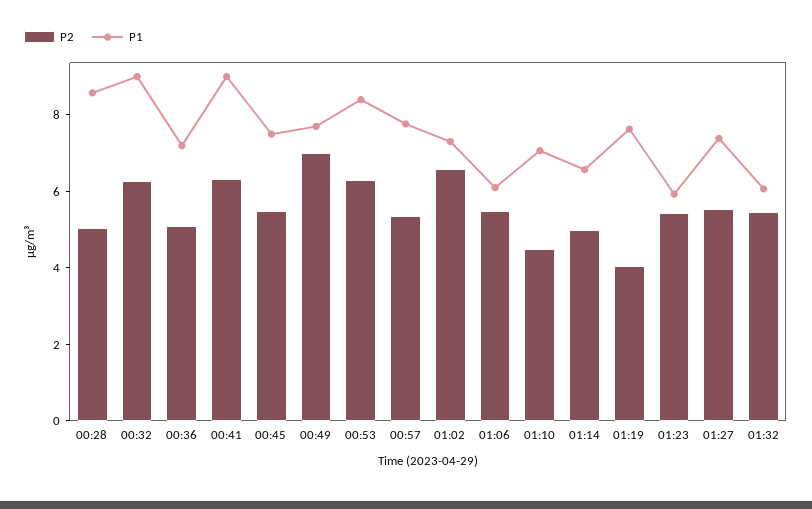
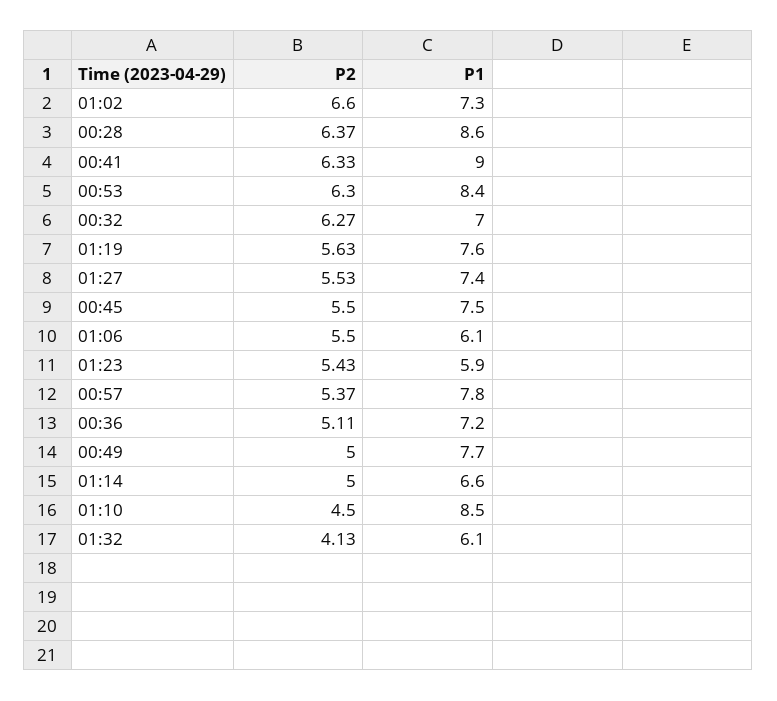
  {
    "P2": {
-     "00:28": 5,
+     "00:28": 6.37,
      "00:32": 6.27,
      "00:36": 5.11,
      "00:41": 6.33,
      "00:45": 5.5,
-     "00:49": 7,
+     "00:49": 5,
      "00:53": 6.3,
      "00:57": 5.37,
      "01:02": 6.6,
      "01:06": 5.5,
      "01:10": 4.5,
      "01:14": 5,
-     "01:19": 4,
+     "01:19": 5.63,
      "01:23": 5.43,
      "01:27": 5.53,
-     "01:32": 5.5
+     "01:32": 4.13
    },
    "P1": {
      "00:28": 8.6,
-     "00:32": 9,
+     "00:32": 7,
      "00:36": 7.2,
      "00:41": 9,
      "00:45": 7.5,
      "00:49": 7.7,
      "00:53": 8.4,
      "00:57": 7.8,
      "01:02": 7.3,
      "01:06": 6.1,
-     "01:10": 7,
+     "01:10": 8.5,
      "01:14": 6.6,
      "01:19": 7.6,
      "01:23": 5.9,
      "01:27": 7.4,
      "01:32": 6.1
    }
  }

